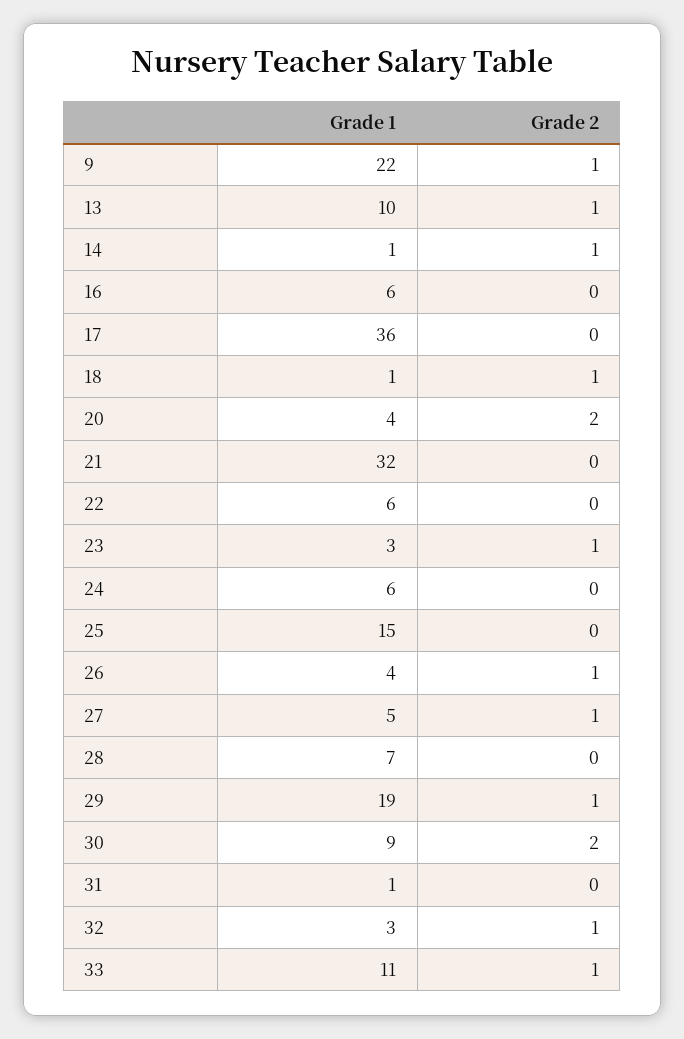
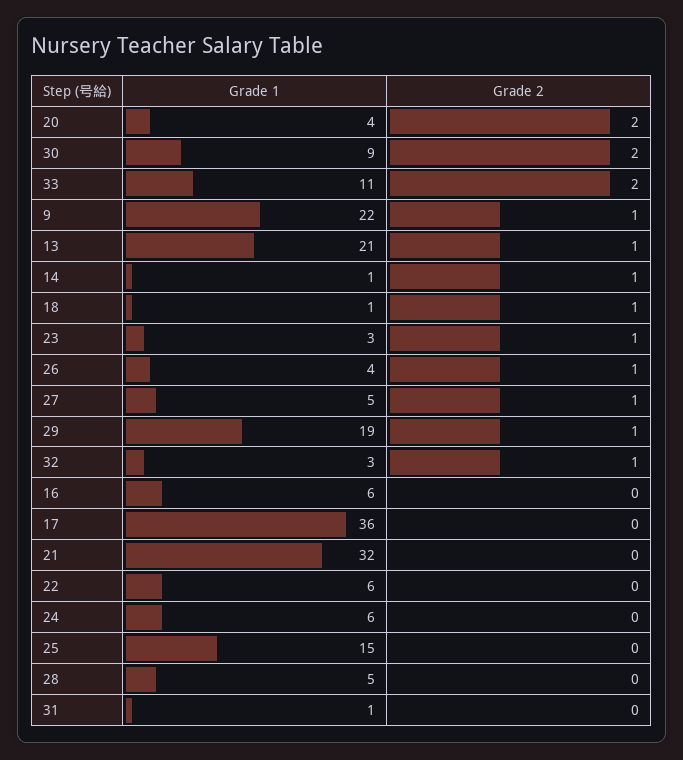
  {
    "Grade 1": {
      "9": 22,
-     "13": 10,
+     "13": 21,
      "14": 1,
      "16": 6,
      "17": 36,
      "18": 1,
      "20": 4,
      "21": 32,
      "22": 6,
      "23": 3,
      "24": 6,
      "25": 15,
      "26": 4,
      "27": 5,
-     "28": 7,
+     "28": 5,
      "29": 19,
      "30": 9,
      "31": 1,
      "32": 3,
      "33": 11
    },
    "Grade 2": {
      "9": 1,
      "13": 1,
      "14": 1,
      "16": 0,
      "17": 0,
      "18": 1,
      "20": 2,
      "21": 0,
      "22": 0,
      "23": 1,
      "24": 0,
      "25": 0,
      "26": 1,
      "27": 1,
      "28": 0,
      "29": 1,
      "30": 2,
      "31": 0,
      "32": 1,
-     "33": 1
+     "33": 2
    }
  }

